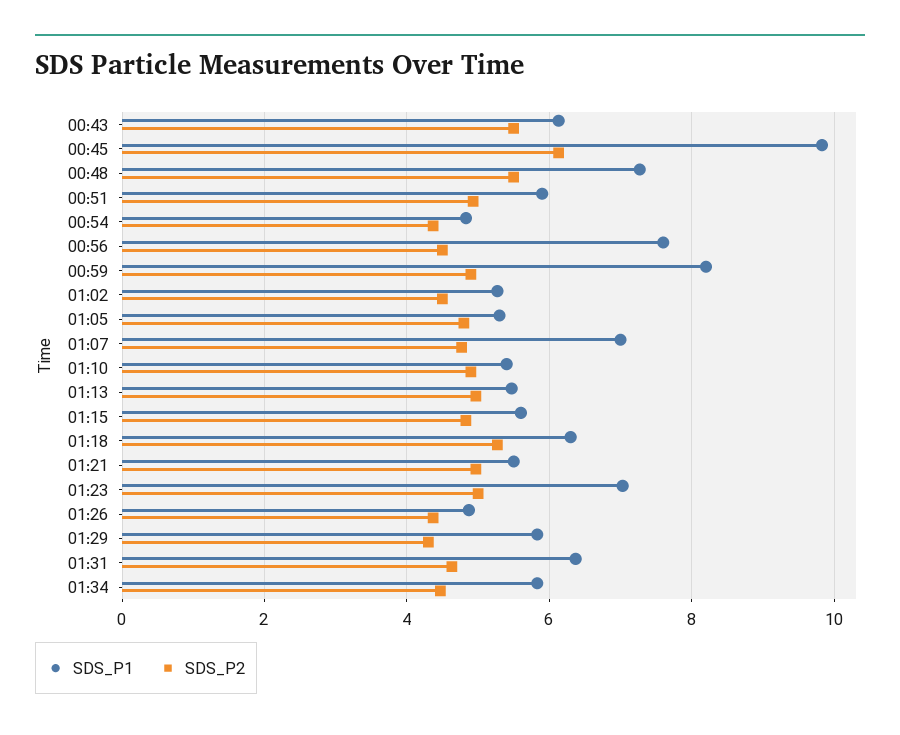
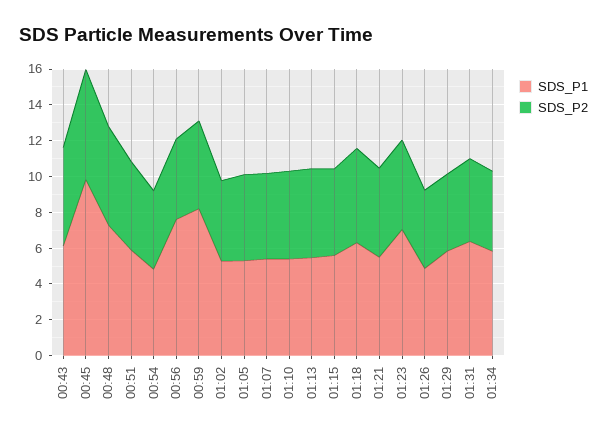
  {
    "SDS_P1": {
      "00:43": 6.2,
      "00:45": 9.8,
      "00:48": 7.2,
      "00:51": 6,
      "00:54": 4.8,
      "00:56": 7.6,
      "00:59": 8.2,
      "01:02": 5.2,
      "01:05": 5.4,
-     "01:07": 7,
+     "01:07": 5.5,
      "01:10": 5.4,
      "01:13": 5.4,
      "01:15": 5.6,
      "01:18": 6.4,
      "01:21": 5.6,
      "01:23": 7,
      "01:26": 4.8,
      "01:29": 5.8,
      "01:31": 6.4,
      "01:34": 5.8
    },
    "SDS_P2": {
      "00:43": 5.6,
      "00:45": 6.2,
      "00:48": 5.6,
      "00:51": 5,
      "00:54": 4.4,
      "00:56": 4.6,
      "00:59": 5,
      "01:02": 4.6,
      "01:05": 4.8,
      "01:07": 4.8,
      "01:10": 5,
      "01:13": 5,
      "01:15": 4.8,
      "01:18": 5.2,
      "01:21": 5,
      "01:23": 5,
      "01:26": 4.4,
      "01:29": 4.4,
      "01:31": 4.6,
      "01:34": 4.4
    }
  }

